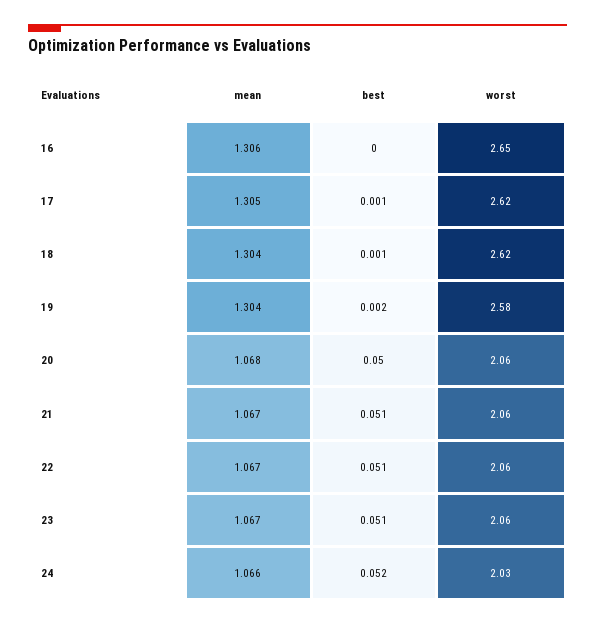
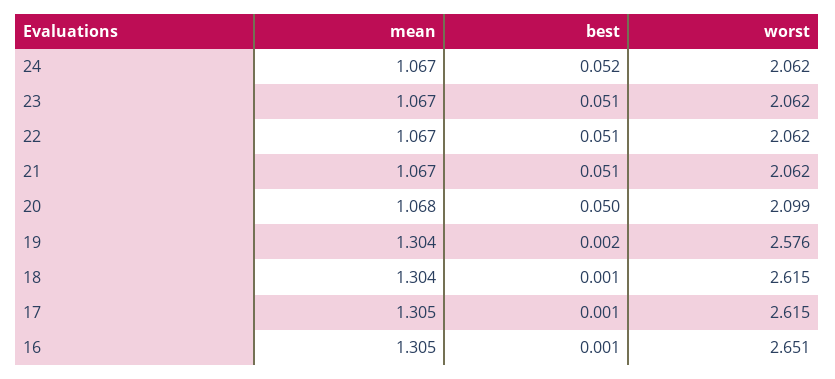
  {
    "mean": {
-     "16": 1.306,
+     "16": 1.305,
      "17": 1.305,
      "18": 1.304,
      "19": 1.304,
      "20": 1.068,
      "21": 1.067,
      "22": 1.067,
      "23": 1.067,
-     "24": 1.066
+     "24": 1.067
    },
    "best": {
-     "16": 0,
+     "16": 0.001,
      "17": 0.001,
      "18": 0.001,
      "19": 0.002,
      "20": 0.05,
      "21": 0.051,
      "22": 0.051,
      "23": 0.051,
      "24": 0.052
    },
    "worst": {
      "16": 2.651,
      "17": 2.615,
      "18": 2.615,
      "19": 2.576,
-     "20": 2.06,
+     "20": 2.099,
      "21": 2.062,
      "22": 2.062,
      "23": 2.062,
-     "24": 2.03
+     "24": 2.062
    }
  }

